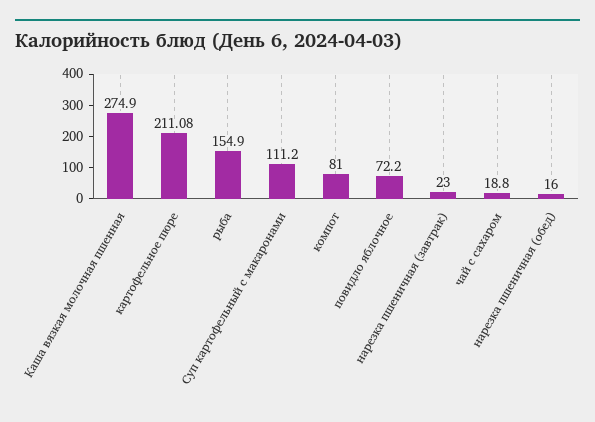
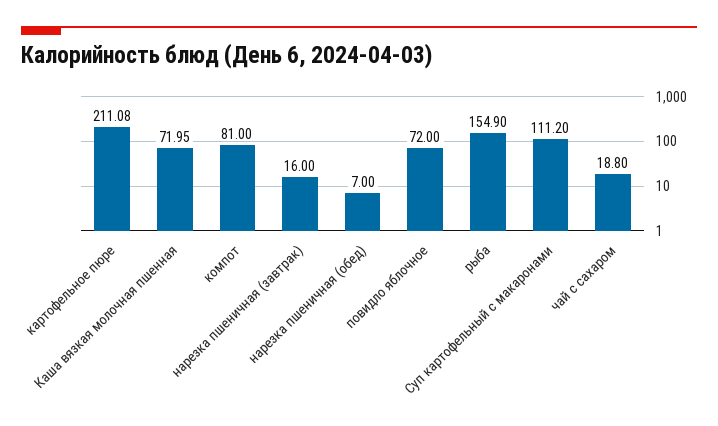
  {
-   "Каша вязкая молочная пшенная": 274.9,
+   "Каша вязкая молочная пшенная": 71.95,
    "картофельное пюре": 211.08,
    "рыба": 154.9,
    "Суп картофельный с макаронами": 111.2,
    "компот": 81,
-   "повидло яблочное": 72.2,
+   "повидло яблочное": 72,
-   "нарезка пшеничная (завтрак)": 23,
+   "нарезка пшеничная (завтрак)": 16,
    "чай с сахаром": 18.8,
-   "нарезка пшеничная (обед)": 16
+   "нарезка пшеничная (обед)": 7
  }

